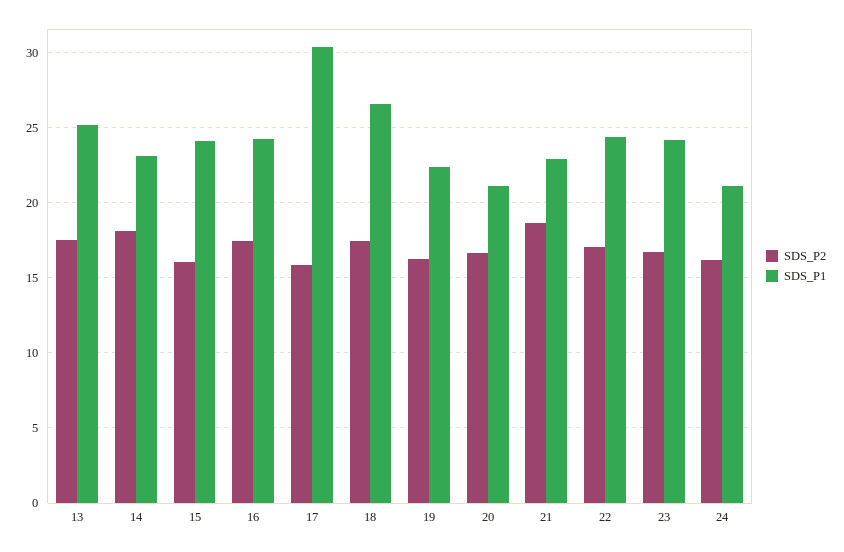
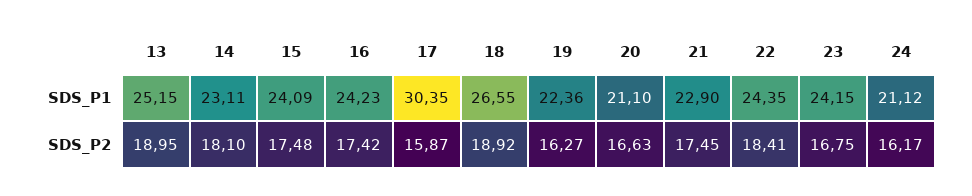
  {
    "SDS_P2": {
-     "13": 17.5,
+     "13": 18.95,
      "14": 18.1,
-     "15": 16,
+     "15": 17.48,
      "16": 17.42,
      "17": 15.87,
-     "18": 17.5,
+     "18": 18.92,
      "19": 16.27,
      "20": 16.63,
-     "21": 18.5,
+     "21": 17.45,
-     "22": 17,
+     "22": 18.41,
      "23": 16.75,
      "24": 16.17
    },
    "SDS_P1": {
      "13": 25.15,
      "14": 23.11,
      "15": 24.09,
      "16": 24.23,
      "17": 30.35,
      "18": 26.55,
      "19": 22.36,
      "20": 21.1,
      "21": 22.9,
      "22": 24.35,
      "23": 24.15,
      "24": 21.12
    }
  }

